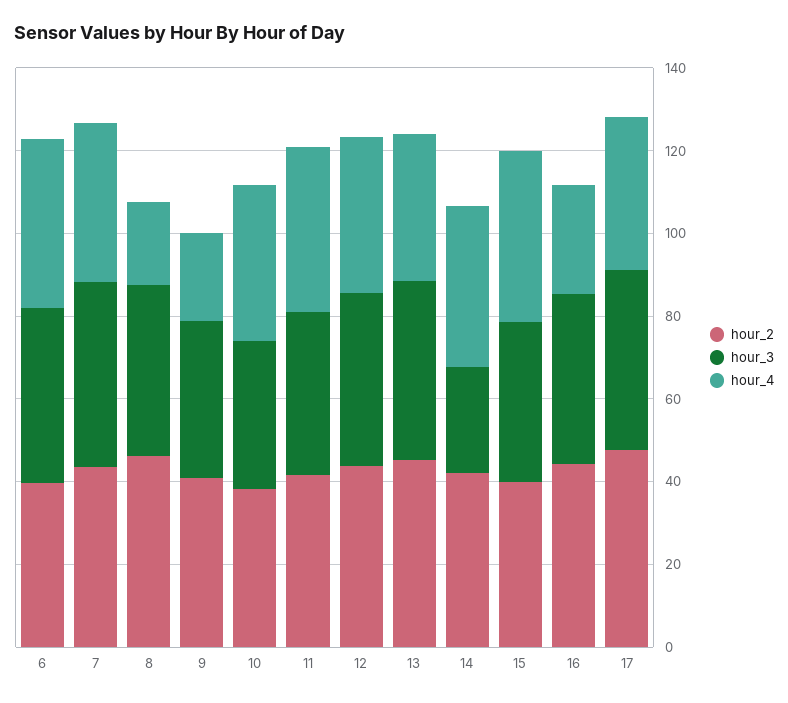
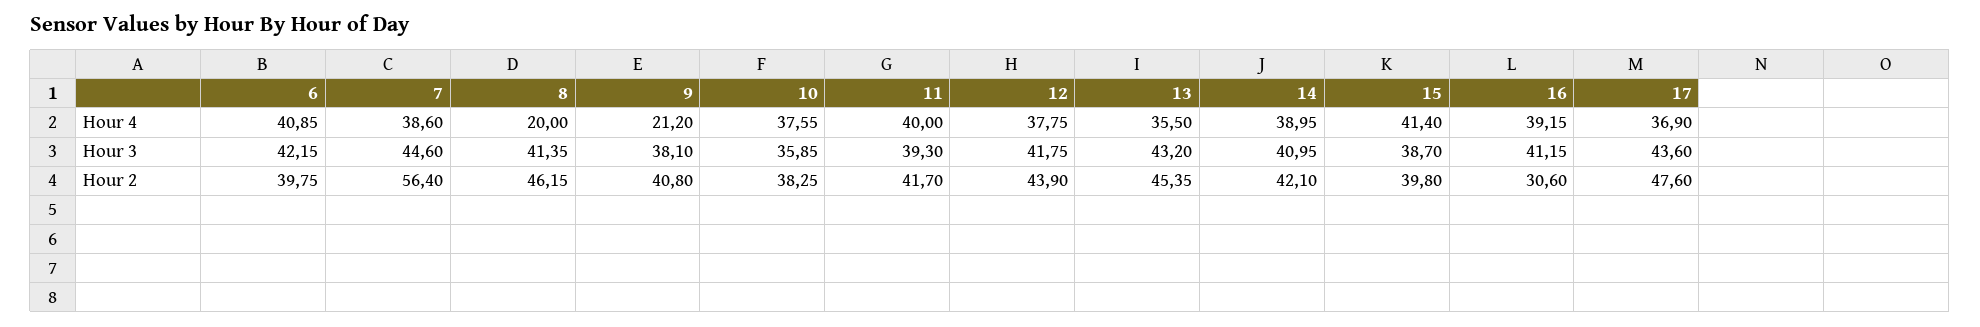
  {
    "hour_2": {
      "6": 39.75,
-     "7": 45,
+     "7": 56.4,
      "8": 46.15,
      "9": 40.8,
      "10": 38.25,
      "11": 41.7,
      "12": 43.9,
      "13": 45.35,
      "14": 42.1,
      "15": 39.8,
-     "16": 45,
+     "16": 30.6,
      "17": 47.6
    },
    "hour_3": {
      "6": 42.15,
      "7": 44.6,
      "8": 41.35,
      "9": 38.1,
      "10": 35.85,
      "11": 39.3,
      "12": 41.75,
      "13": 43.2,
-     "14": 25,
+     "14": 40.95,
      "15": 38.7,
      "16": 41.15,
      "17": 43.6
    },
    "hour_4": {
      "6": 40.85,
      "7": 38.6,
      "8": 20,
      "9": 21.2,
      "10": 37.55,
      "11": 40,
      "12": 37.75,
      "13": 35.5,
      "14": 38.95,
      "15": 41.4,
-     "16": 25,
+     "16": 39.15,
      "17": 36.9
    }
  }

